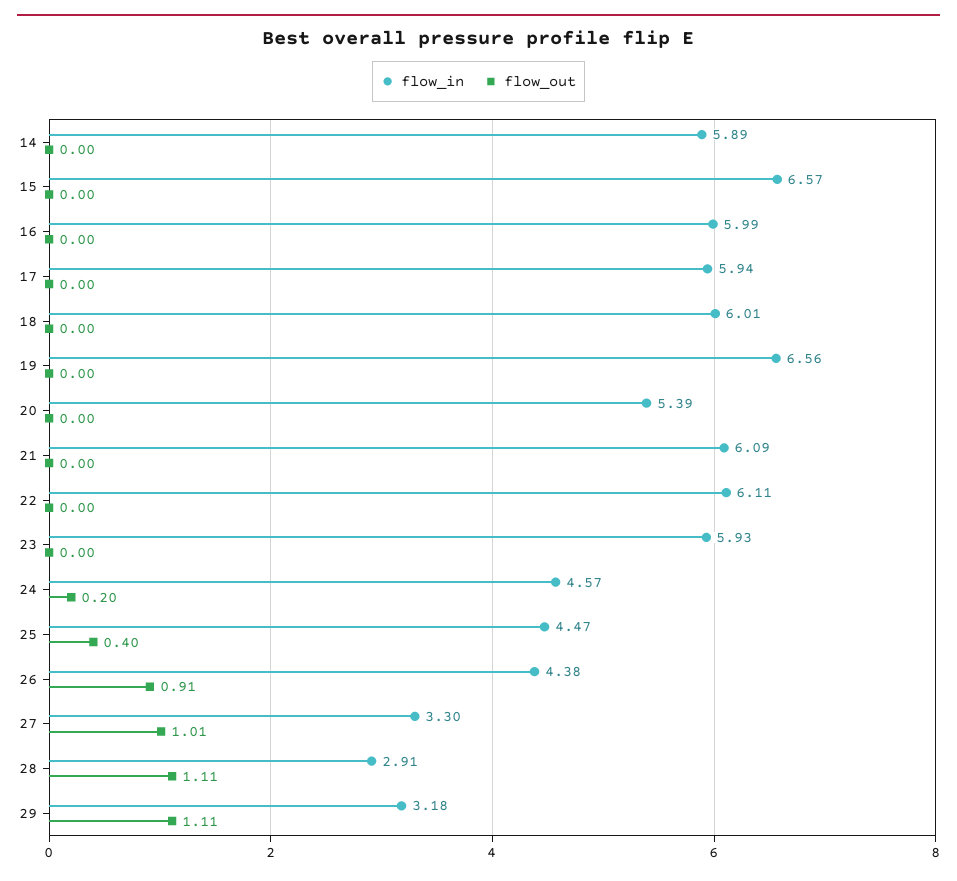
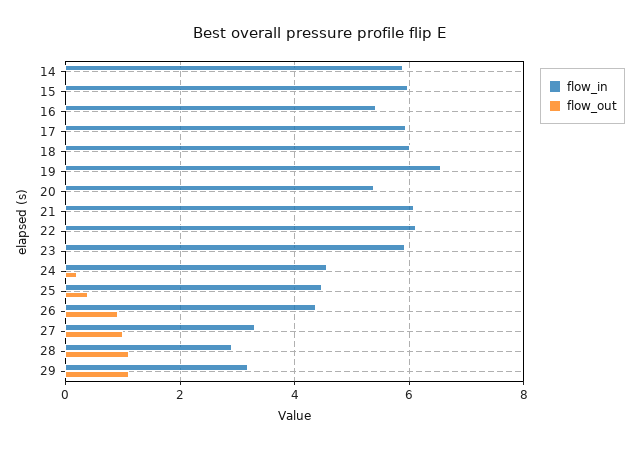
  {
    "flow_in": {
      "14": 5.89,
-     "15": 6.57,
+     "15": 6,
-     "16": 5.99,
+     "16": 5.4,
      "17": 5.94,
      "18": 6.01,
      "19": 6.56,
      "20": 5.39,
      "21": 6.09,
      "22": 6.11,
      "23": 5.93,
      "24": 4.57,
      "25": 4.47,
      "26": 4.38,
      "27": 3.3,
      "28": 2.91,
      "29": 3.18
    },
    "flow_out": {
      "14": 0,
      "15": 0,
      "16": 0,
      "17": 0,
      "18": 0,
      "19": 0,
      "20": 0,
      "21": 0,
      "22": 0,
      "23": 0,
      "24": 0.2,
      "25": 0.4,
      "26": 0.91,
      "27": 1.01,
      "28": 1.11,
      "29": 1.11
    }
  }

